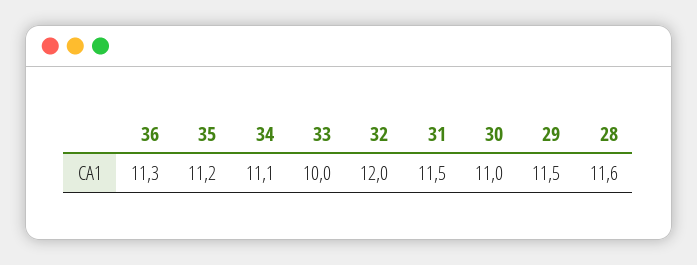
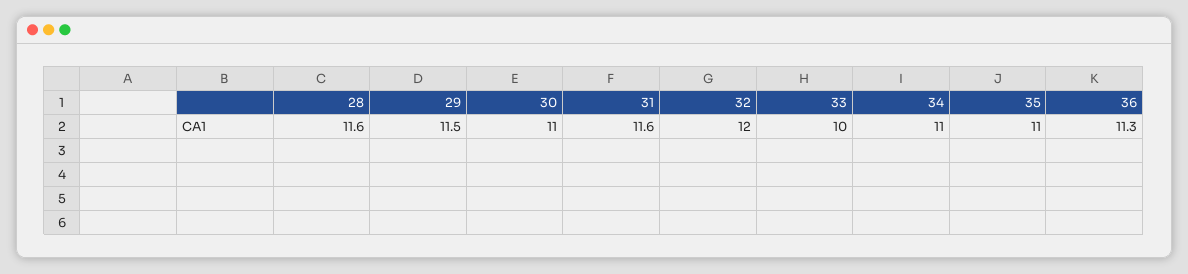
  {
    "36": 11.3,
-   "35": 11.2,
+   "35": 11,
-   "34": 11.1,
+   "34": 11,
    "33": 10,
    "32": 12,
-   "31": 11.5,
+   "31": 11.6,
    "30": 11,
    "29": 11.5,
    "28": 11.6
  }

